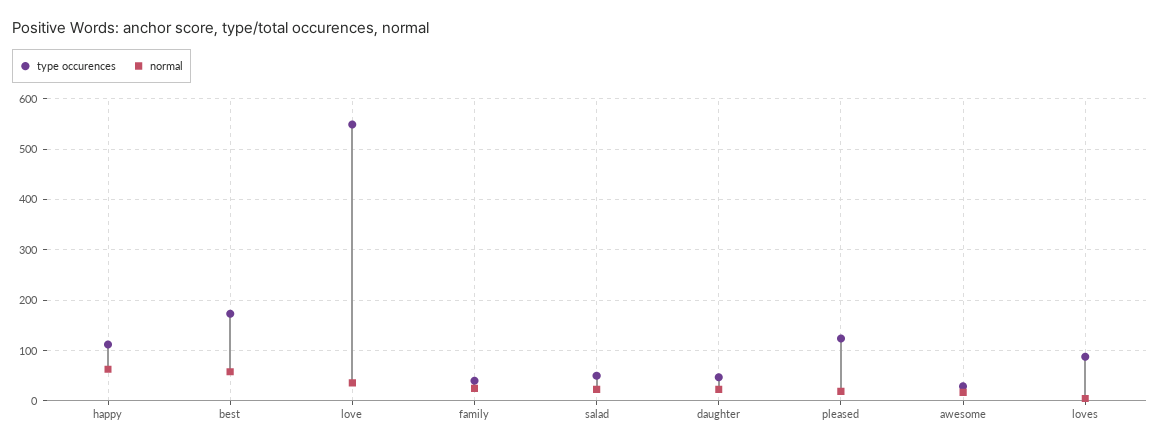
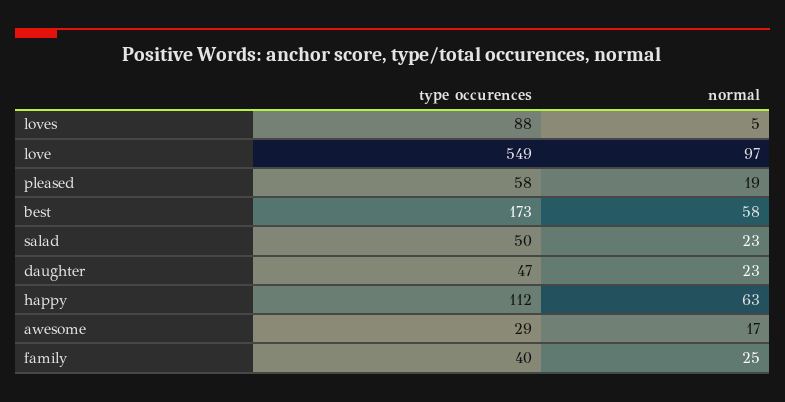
  {
    "type occurences": {
      "happy": 112,
      "best": 173,
      "love": 549,
      "family": 40,
      "salad": 50,
      "daughter": 47,
-     "pleased": 120,
+     "pleased": 58,
      "awesome": 29,
      "loves": 88
    },
    "normal": {
      "happy": 63,
      "best": 58,
-     "love": 40,
+     "love": 97,
      "family": 25,
      "salad": 23,
      "daughter": 23,
      "pleased": 19,
      "awesome": 17,
      "loves": 5
    }
  }

